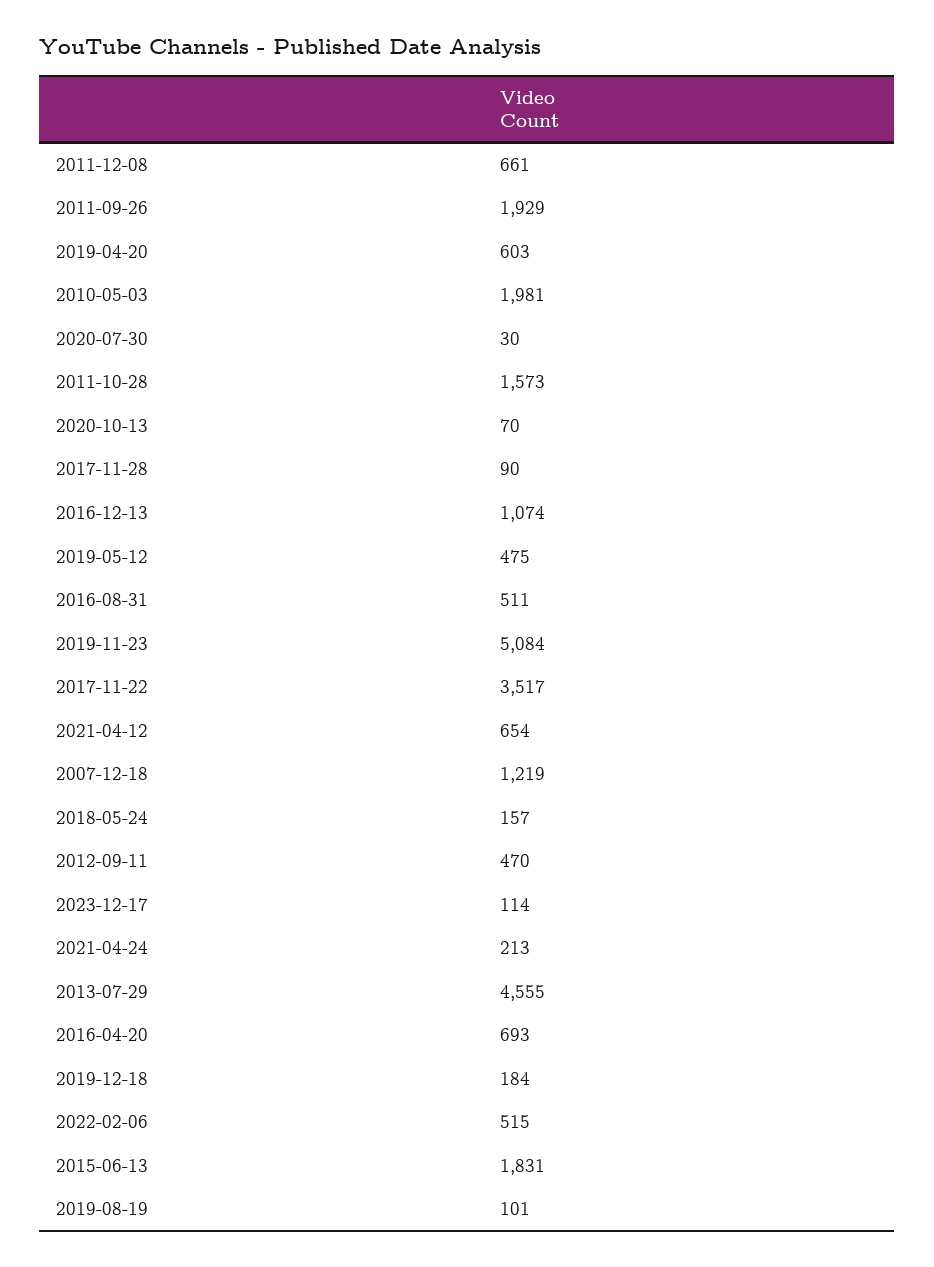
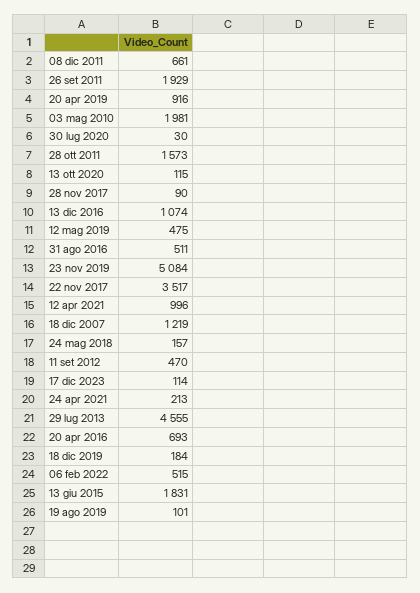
  {
    "2011-12-08": 661,
    "2011-09-26": 1929,
-   "2019-04-20": 603,
+   "2019-04-20": 916,
    "2010-05-03": 1981,
    "2020-07-30": 30,
    "2011-10-28": 1573,
-   "2020-10-13": 70,
+   "2020-10-13": 115,
    "2017-11-28": 90,
    "2016-12-13": 1074,
    "2019-05-12": 475,
    "2016-08-31": 511,
    "2019-11-23": 5084,
    "2017-11-22": 3517,
-   "2021-04-12": 654,
+   "2021-04-12": 996,
    "2007-12-18": 1219,
    "2018-05-24": 157,
    "2012-09-11": 470,
    "2023-12-17": 114,
    "2021-04-24": 213,
    "2013-07-29": 4555,
    "2016-04-20": 693,
    "2019-12-18": 184,
    "2022-02-06": 515,
    "2015-06-13": 1831,
    "2019-08-19": 101
  }

